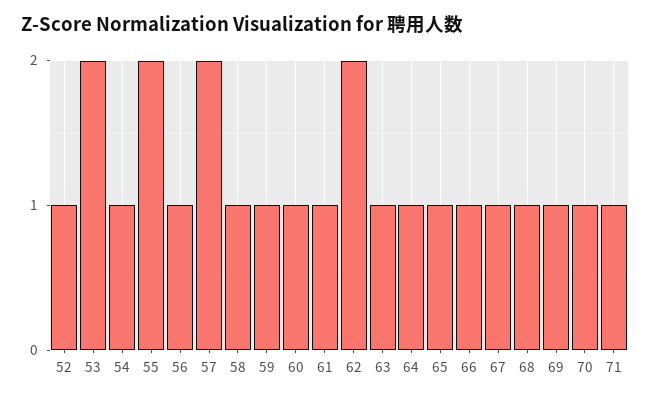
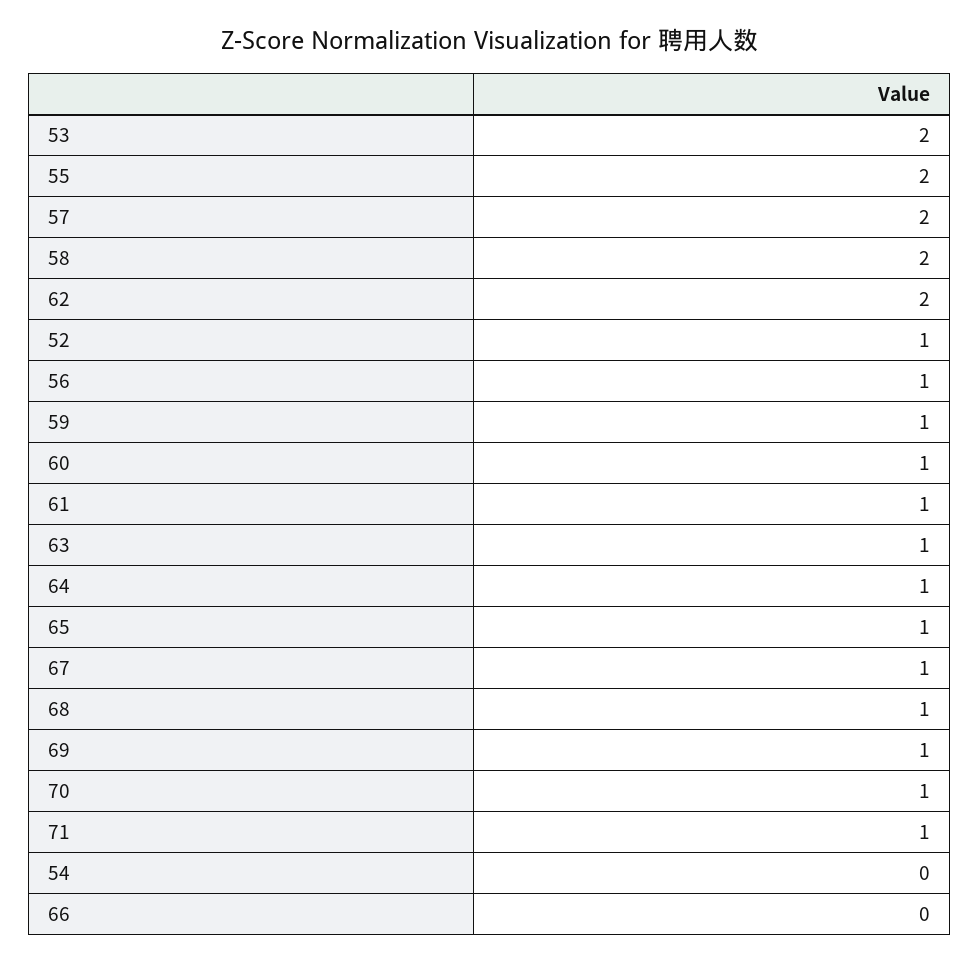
  {
    "52": 1,
    "53": 2,
-   "54": 1,
+   "54": 0,
    "55": 2,
    "56": 1,
    "57": 2,
-   "58": 1,
+   "58": 2,
    "59": 1,
    "60": 1,
    "61": 1,
    "62": 2,
    "63": 1,
    "64": 1,
    "65": 1,
-   "66": 1,
+   "66": 0,
    "67": 1,
    "68": 1,
    "69": 1,
    "70": 1,
    "71": 1
  }

